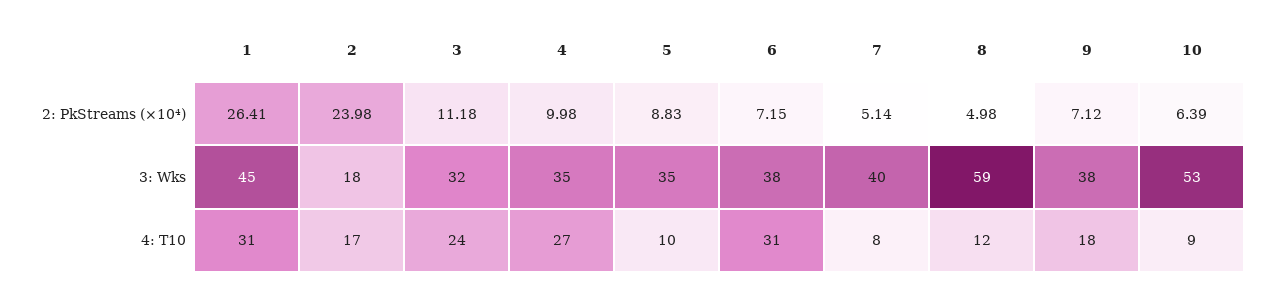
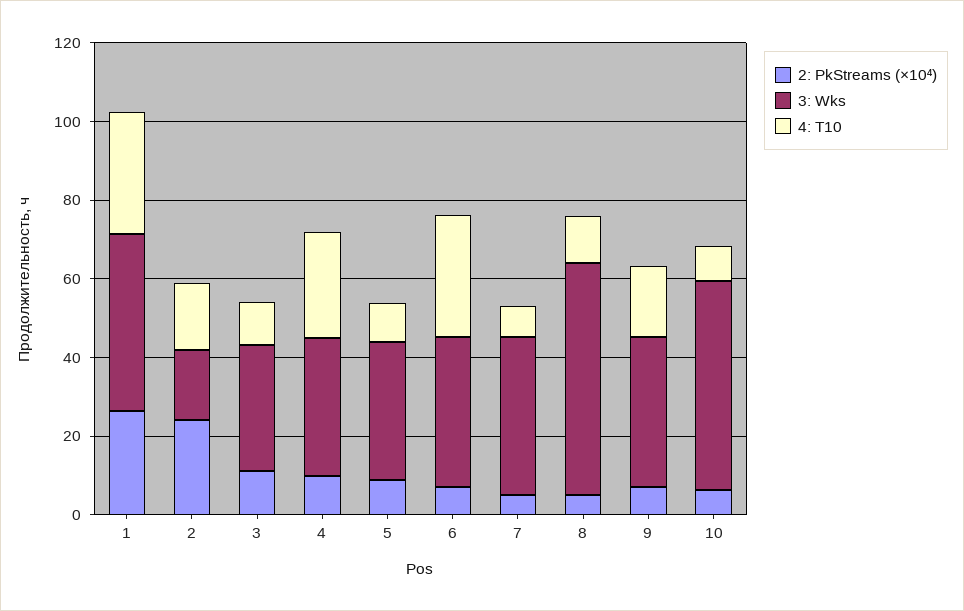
  {
    "2: PkStreams (×10⁴)": {
      "1": 26.41,
      "2": 23.98,
      "3": 11.18,
      "4": 9.98,
      "5": 8.83,
      "6": 7.15,
      "7": 5.14,
      "8": 4.98,
      "9": 7.12,
      "10": 6.39
    },
    "3: Wks": {
      "1": 45,
      "2": 18,
      "3": 32,
      "4": 35,
      "5": 35,
      "6": 38,
      "7": 40,
      "8": 59,
      "9": 38,
      "10": 53
    },
    "4: T10": {
      "1": 31,
      "2": 17,
-     "3": 24,
+     "3": 10,
      "4": 27,
      "5": 10,
      "6": 31,
      "7": 8,
      "8": 12,
      "9": 18,
      "10": 9
    }
  }

